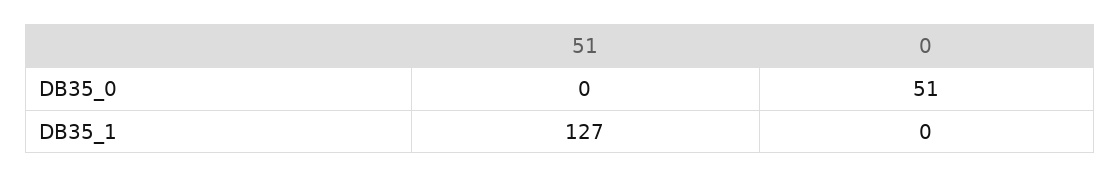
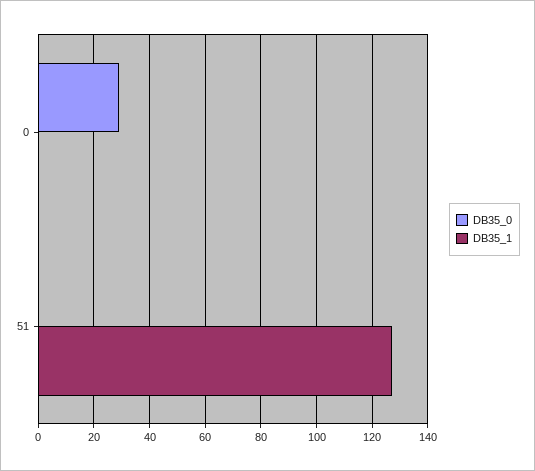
  {
    "DB35_0": {
      "51": 0,
-     "0": 51
+     "0": 30
    },
    "DB35_1": {
      "51": 127,
      "0": 0
    }
  }

